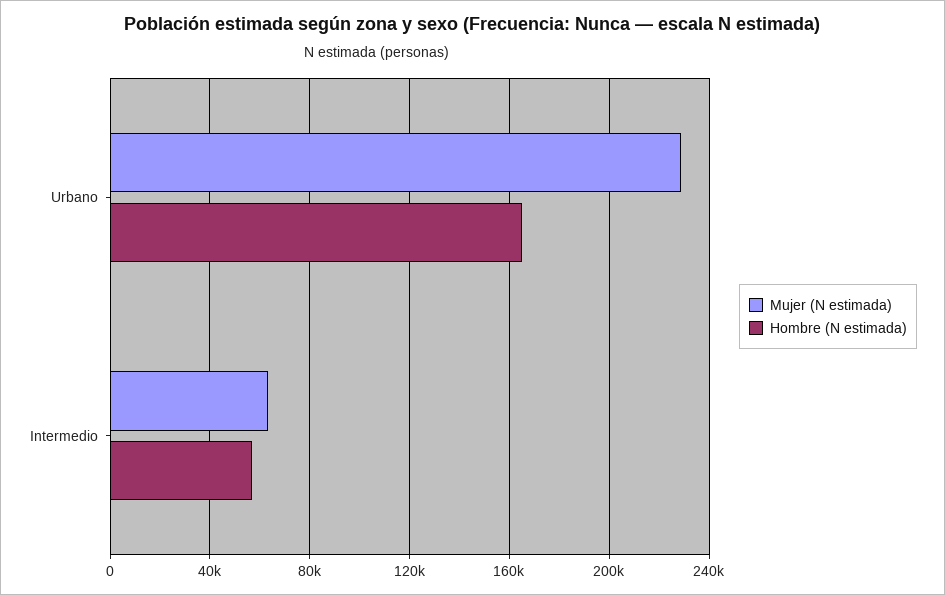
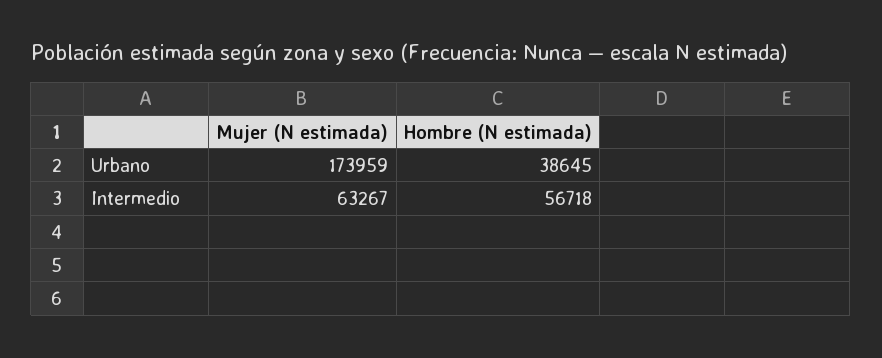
  {
    "Mujer (N estimada)": {
-     "Urbano": 230000,
+     "Urbano": 173959,
      "Intermedio": 63267
    },
    "Hombre (N estimada)": {
-     "Urbano": 165000,
+     "Urbano": 38645,
      "Intermedio": 56718
    }
  }

